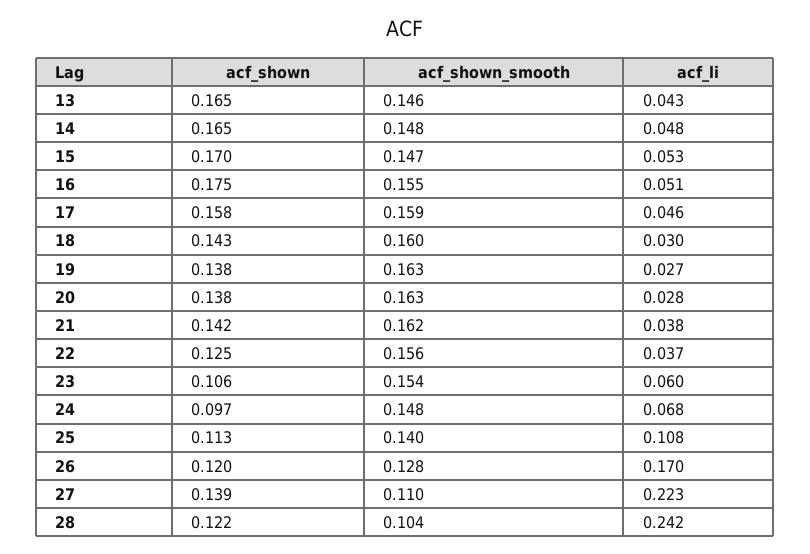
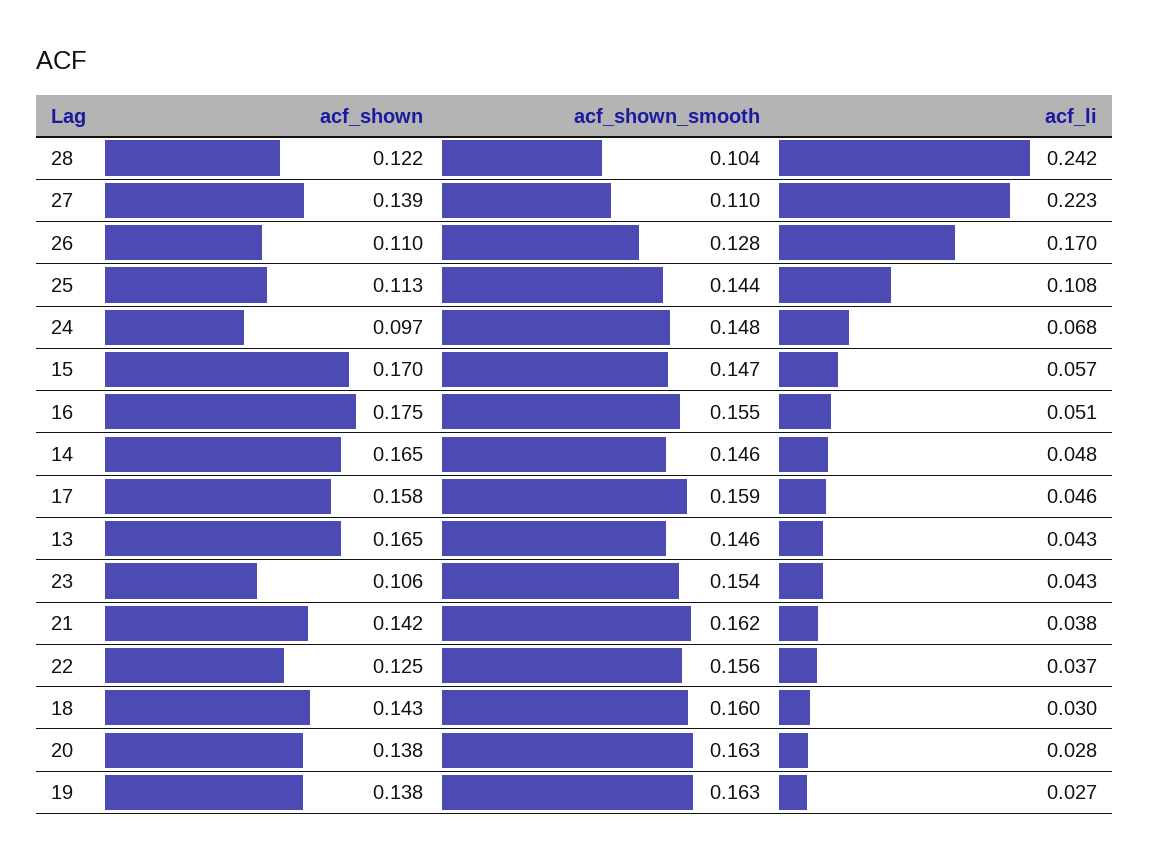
  {
    "acf_shown": {
      "13": 0.165,
      "14": 0.165,
      "15": 0.17,
      "16": 0.175,
      "17": 0.158,
      "18": 0.143,
      "19": 0.138,
      "20": 0.138,
      "21": 0.142,
      "22": 0.125,
      "23": 0.106,
      "24": 0.097,
      "25": 0.113,
-     "26": 0.12,
+     "26": 0.11,
      "27": 0.139,
      "28": 0.122
    },
    "acf_shown_smooth": {
      "13": 0.146,
-     "14": 0.148,
+     "14": 0.146,
      "15": 0.147,
      "16": 0.155,
      "17": 0.159,
      "18": 0.16,
      "19": 0.163,
      "20": 0.163,
      "21": 0.162,
      "22": 0.156,
      "23": 0.154,
      "24": 0.148,
-     "25": 0.14,
+     "25": 0.144,
      "26": 0.128,
      "27": 0.11,
      "28": 0.104
    },
    "acf_li": {
      "13": 0.043,
      "14": 0.048,
-     "15": 0.053,
+     "15": 0.057,
      "16": 0.051,
      "17": 0.046,
      "18": 0.03,
      "19": 0.027,
      "20": 0.028,
      "21": 0.038,
      "22": 0.037,
-     "23": 0.06,
+     "23": 0.043,
      "24": 0.068,
      "25": 0.108,
      "26": 0.17,
      "27": 0.223,
      "28": 0.242
    }
  }

